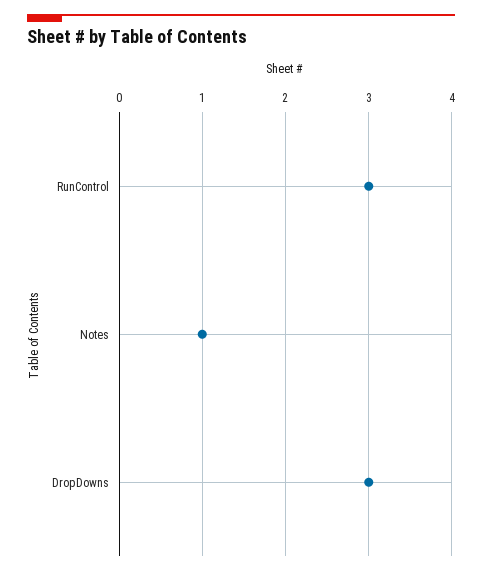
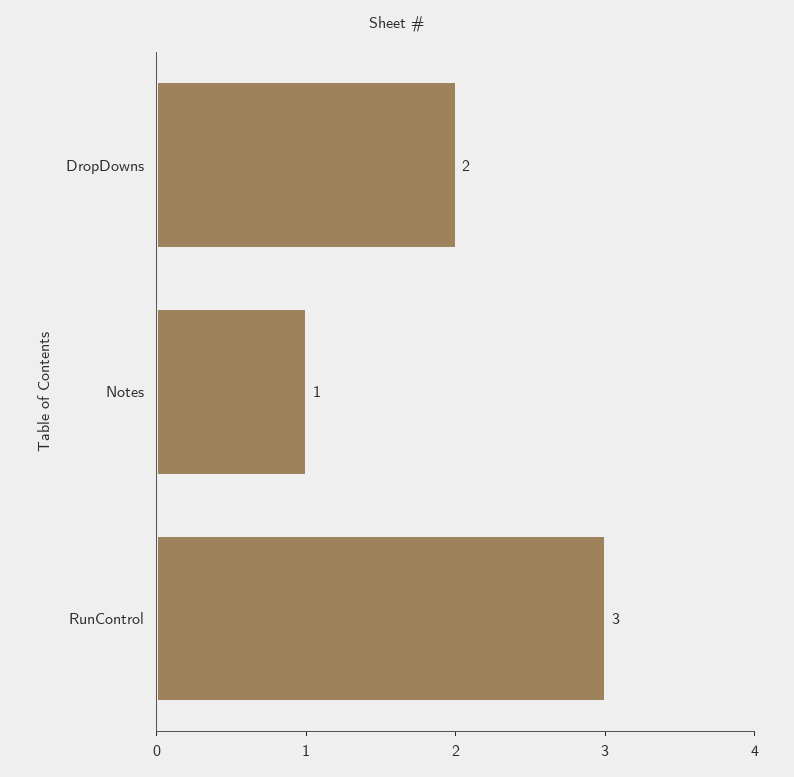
  {
    "RunControl": 3,
    "Notes": 1,
-   "DropDowns": 3
+   "DropDowns": 2
  }

